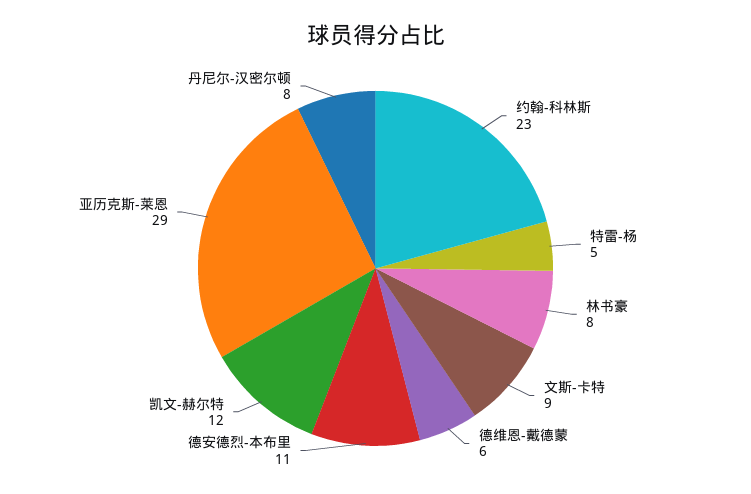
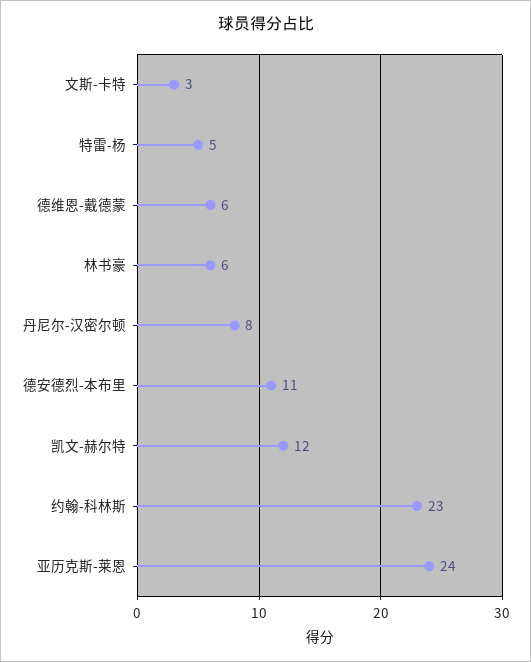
  {
    "约翰-科林斯": 23,
    "特雷-杨": 5,
-   "林书豪": 8,
+   "林书豪": 6,
-   "文斯-卡特": 9,
+   "文斯-卡特": 3,
    "德维恩-戴德蒙": 6,
    "德安德烈-本布里": 11,
    "凯文-赫尔特": 12,
-   "亚历克斯-莱恩": 29,
+   "亚历克斯-莱恩": 24,
    "丹尼尔-汉密尔顿": 8
  }

